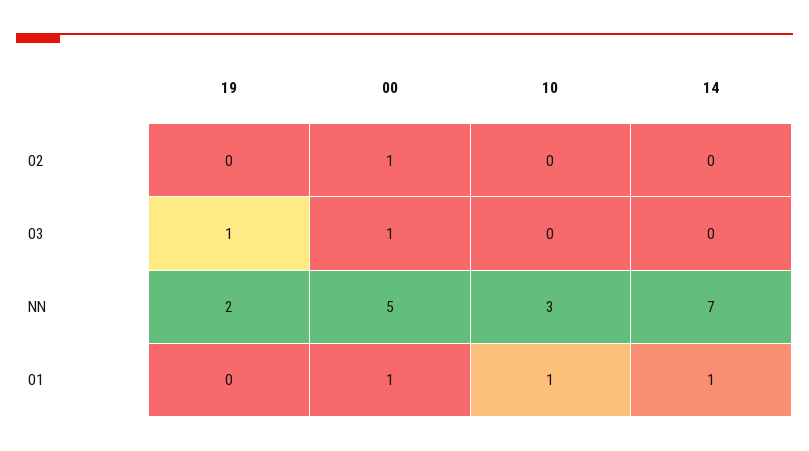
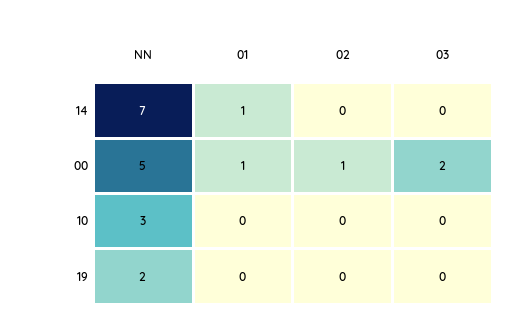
  {
    "19": {
      "02": 0,
-     "03": 1,
+     "03": 0,
      "NN": 2,
      "01": 0
    },
    "00": {
      "02": 1,
-     "03": 1,
+     "03": 2,
      "NN": 5,
      "01": 1
    },
    "10": {
      "02": 0,
      "03": 0,
      "NN": 3,
-     "01": 1
+     "01": 0
    },
    "14": {
      "02": 0,
      "03": 0,
      "NN": 7,
      "01": 1
    }
  }

